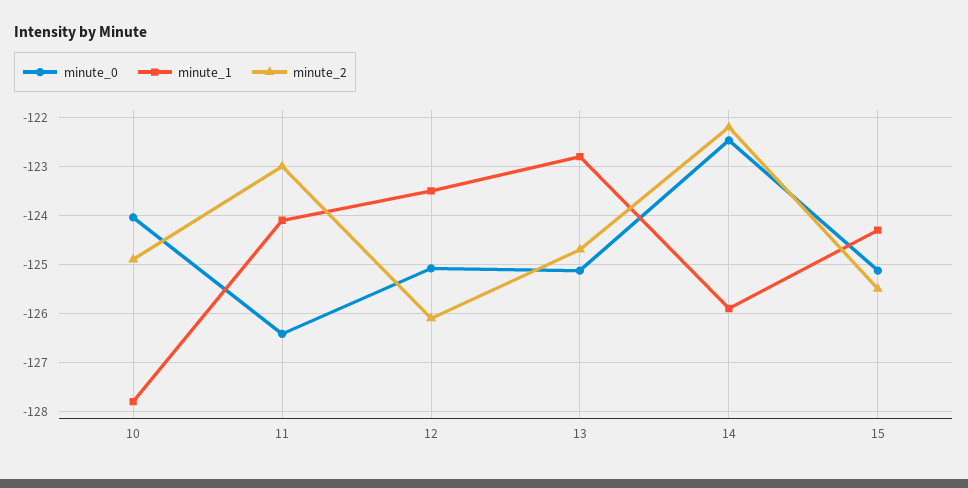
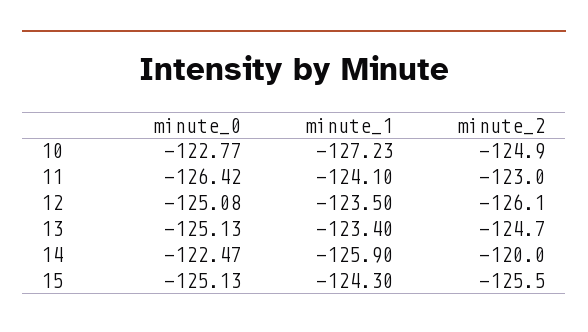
  {
    "minute_0": {
-     "10": -124,
+     "10": -122.77,
      "11": -126.42,
      "12": -125.08,
      "13": -125.13,
      "14": -122.47,
      "15": -125.13
    },
    "minute_1": {
-     "10": -127.8,
+     "10": -127.23,
      "11": -124.1,
      "12": -123.5,
-     "13": -122.8,
+     "13": -123.4,
      "14": -125.9,
      "15": -124.3
    },
    "minute_2": {
      "10": -124.9,
      "11": -123,
      "12": -126.1,
      "13": -124.7,
-     "14": -122.2,
+     "14": -120,
      "15": -125.5
    }
  }

